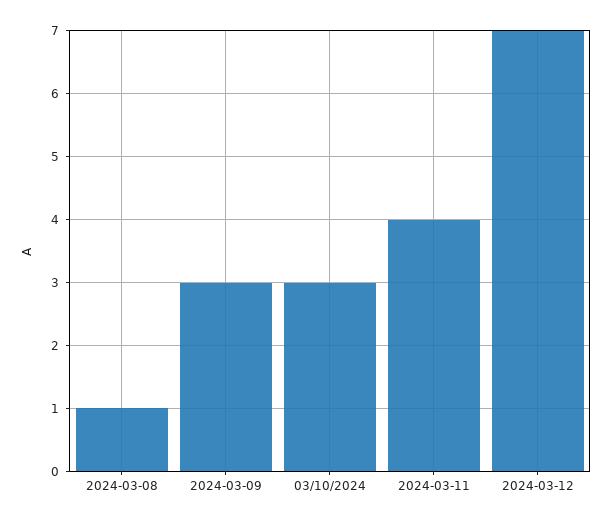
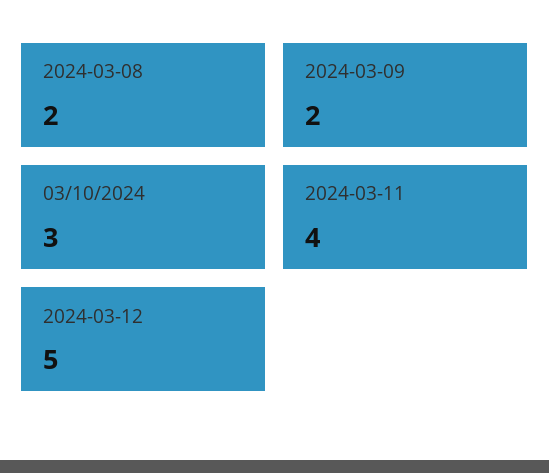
  {
-   "2024-03-08": 1,
+   "2024-03-08": 2,
-   "2024-03-09": 3,
+   "2024-03-09": 2,
    "03/10/2024": 3,
    "2024-03-11": 4,
-   "2024-03-12": 7
+   "2024-03-12": 5
  }

